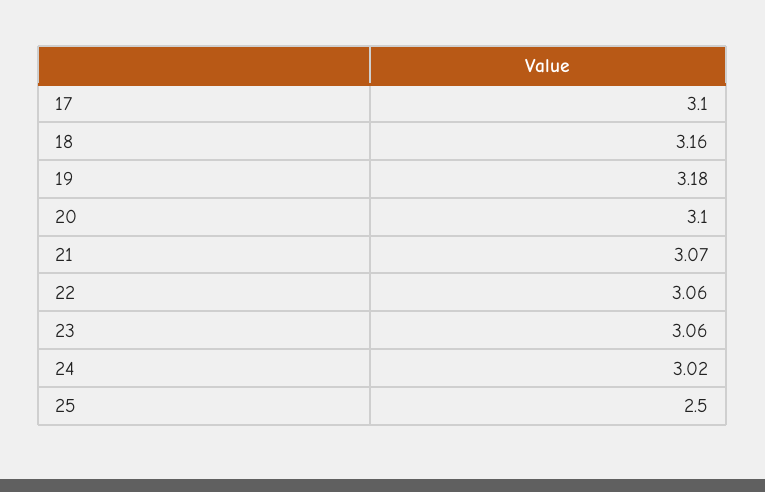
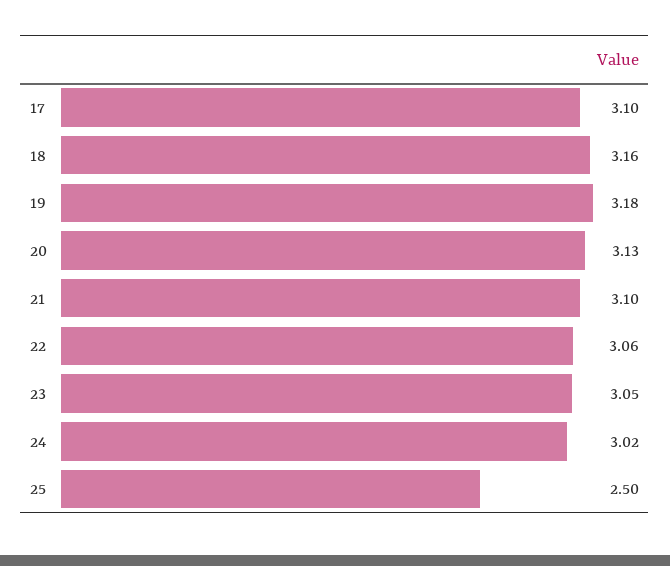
  {
    "17": 3.1,
    "18": 3.16,
    "19": 3.18,
-   "20": 3.1,
+   "20": 3.13,
-   "21": 3.07,
+   "21": 3.1,
    "22": 3.06,
-   "23": 3.06,
+   "23": 3.05,
    "24": 3.02,
    "25": 2.5
  }

